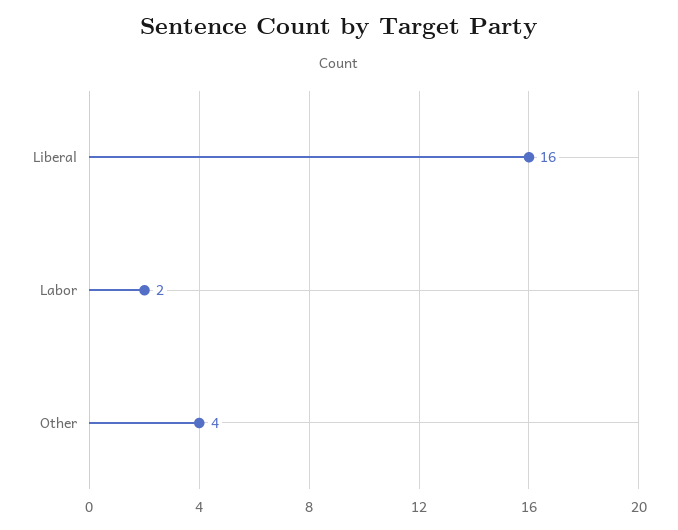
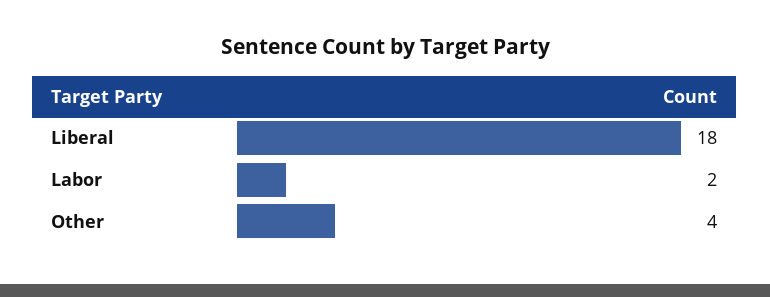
  {
-   "Liberal": 16,
+   "Liberal": 18,
    "Labor": 2,
    "Other": 4
  }

